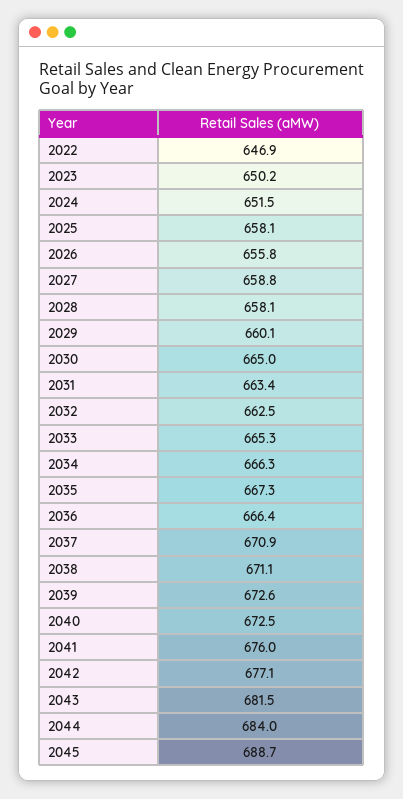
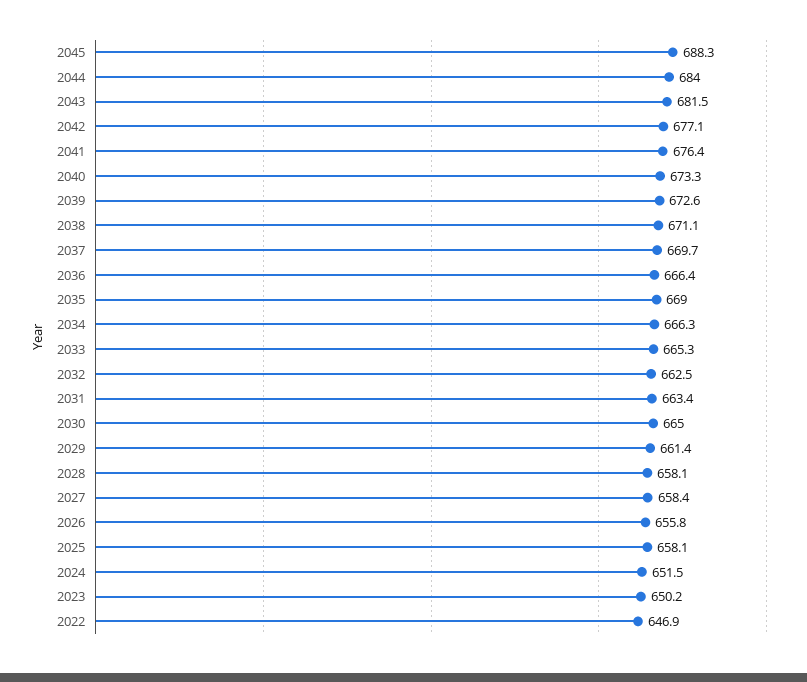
  {
    "2022": 646.9,
    "2023": 650.2,
    "2024": 651.5,
    "2025": 658.1,
    "2026": 655.8,
-   "2027": 658.8,
+   "2027": 658.4,
    "2028": 658.1,
-   "2029": 660.1,
+   "2029": 661.4,
    "2030": 665,
    "2031": 663.4,
    "2032": 662.5,
    "2033": 665.3,
    "2034": 666.3,
-   "2035": 667.3,
+   "2035": 669,
    "2036": 666.4,
-   "2037": 670.9,
+   "2037": 669.7,
    "2038": 671.1,
    "2039": 672.6,
-   "2040": 672.5,
+   "2040": 673.3,
-   "2041": 676,
+   "2041": 676.4,
    "2042": 677.1,
    "2043": 681.5,
    "2044": 684,
-   "2045": 688.7
+   "2045": 688.3
  }

